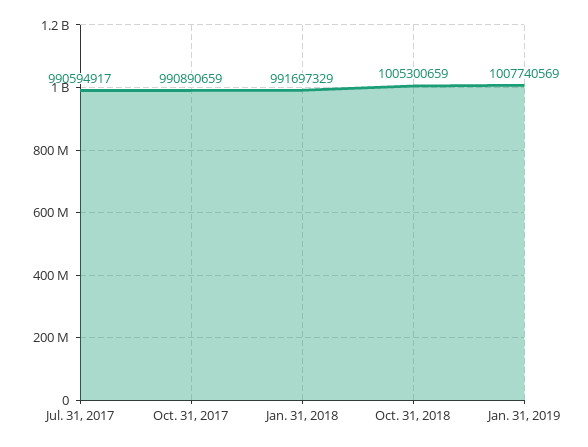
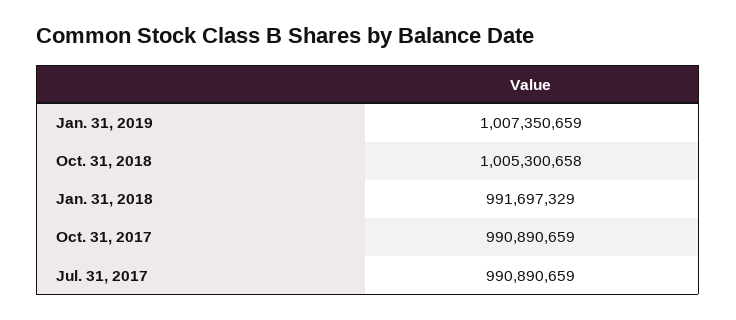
  {
-   "Jul. 31, 2017": 990594917,
+   "Jul. 31, 2017": 990890659,
    "Oct. 31, 2017": 990890659,
    "Jan. 31, 2018": 991697329,
-   "Oct. 31, 2018": 1005300659,
+   "Oct. 31, 2018": 1005300658,
-   "Jan. 31, 2019": 1007740569
+   "Jan. 31, 2019": 1007350659
  }

